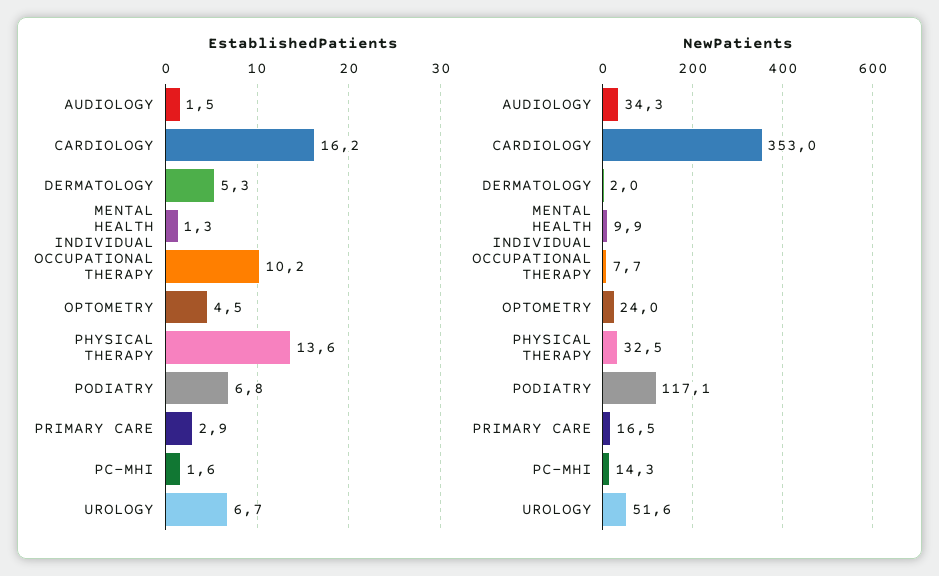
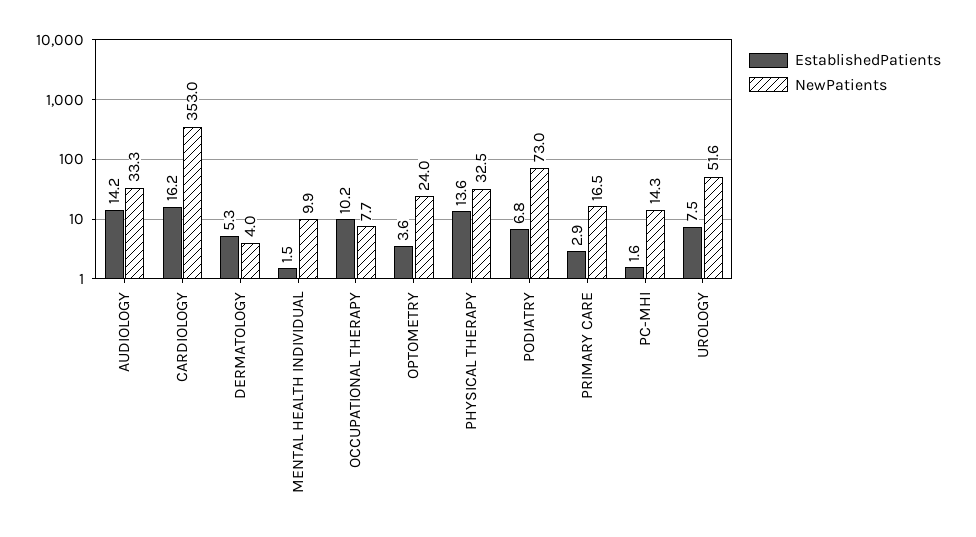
  {
    "EstablishedPatients": {
-     "AUDIOLOGY": 1.5,
+     "AUDIOLOGY": 14.2,
      "CARDIOLOGY": 16.2,
      "DERMATOLOGY": 5.3,
-     "MENTAL HEALTH INDIVIDUAL": 1.3,
+     "MENTAL HEALTH INDIVIDUAL": 1.5,
      "OCCUPATIONAL THERAPY": 10.2,
-     "OPTOMETRY": 4.5,
+     "OPTOMETRY": 3.6,
      "PHYSICAL THERAPY": 13.6,
      "PODIATRY": 6.8,
      "PRIMARY CARE": 2.9,
      "PC-MHI": 1.6,
-     "UROLOGY": 6.7
+     "UROLOGY": 7.5
    },
    "NewPatients": {
-     "AUDIOLOGY": 34.3,
+     "AUDIOLOGY": 33.3,
      "CARDIOLOGY": 353,
-     "DERMATOLOGY": 2,
+     "DERMATOLOGY": 4,
      "MENTAL HEALTH INDIVIDUAL": 9.9,
      "OCCUPATIONAL THERAPY": 7.7,
      "OPTOMETRY": 24,
      "PHYSICAL THERAPY": 32.5,
-     "PODIATRY": 117.1,
+     "PODIATRY": 73,
      "PRIMARY CARE": 16.5,
      "PC-MHI": 14.3,
      "UROLOGY": 51.6
    }
  }

